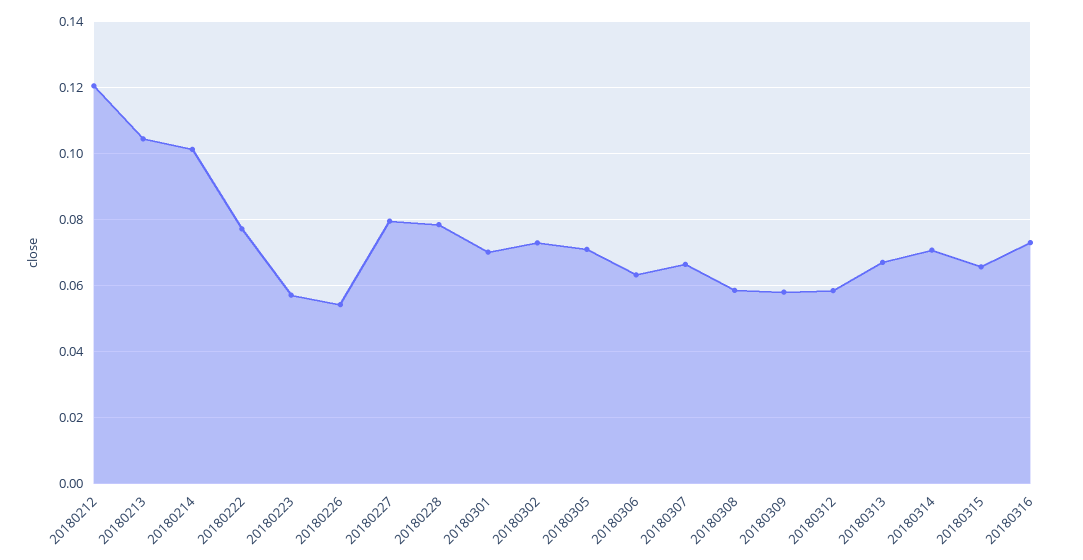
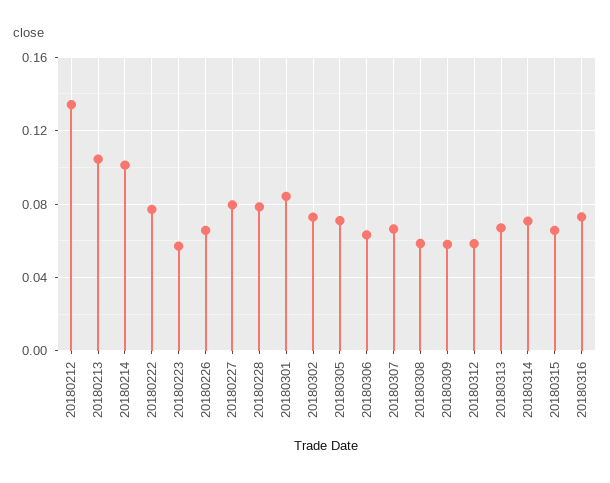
  {
-   "20180212": 0.12,
+   "20180212": 0.135,
    "20180213": 0.104,
    "20180214": 0.102,
    "20180222": 0.078,
    "20180223": 0.058,
-   "20180226": 0.054,
+   "20180226": 0.065,
    "20180227": 0.08,
    "20180228": 0.078,
-   "20180301": 0.07,
+   "20180301": 0.085,
    "20180302": 0.072,
    "20180305": 0.07,
    "20180306": 0.064,
    "20180307": 0.066,
    "20180308": 0.058,
    "20180309": 0.058,
    "20180312": 0.058,
    "20180313": 0.068,
    "20180314": 0.07,
    "20180315": 0.066,
    "20180316": 0.074
  }

